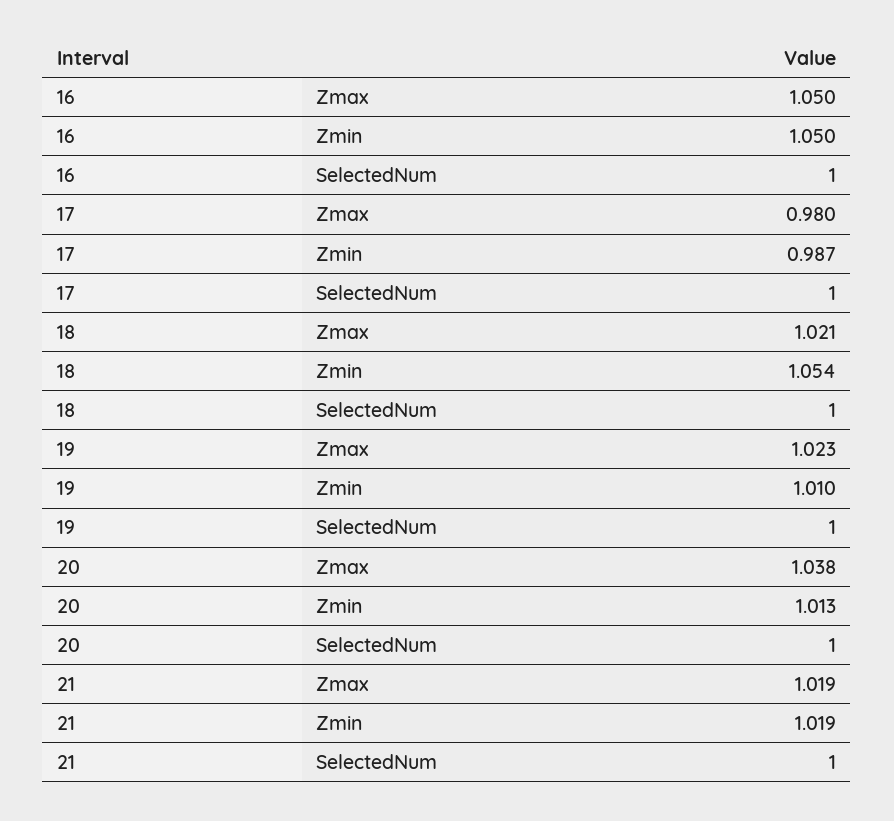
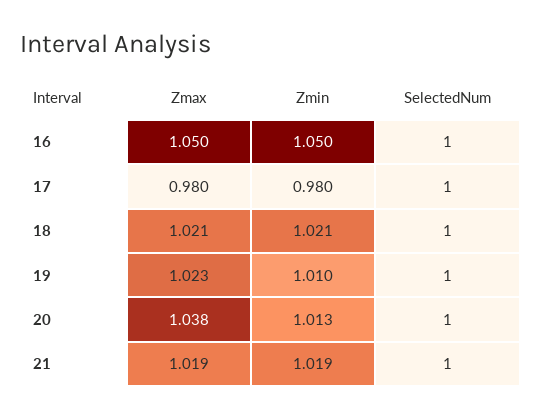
  {
    "16": {
      "Zmax": 1.05,
      "Zmin": 1.05,
      "SelectedNum": 1
    },
    "17": {
      "Zmax": 0.98,
-     "Zmin": 0.987,
+     "Zmin": 0.98,
      "SelectedNum": 1
    },
    "18": {
      "Zmax": 1.021,
-     "Zmin": 1.054,
+     "Zmin": 1.021,
      "SelectedNum": 1
    },
    "19": {
      "Zmax": 1.023,
      "Zmin": 1.01,
      "SelectedNum": 1
    },
    "20": {
      "Zmax": 1.038,
      "Zmin": 1.013,
      "SelectedNum": 1
    },
    "21": {
      "Zmax": 1.019,
      "Zmin": 1.019,
      "SelectedNum": 1
    }
  }

